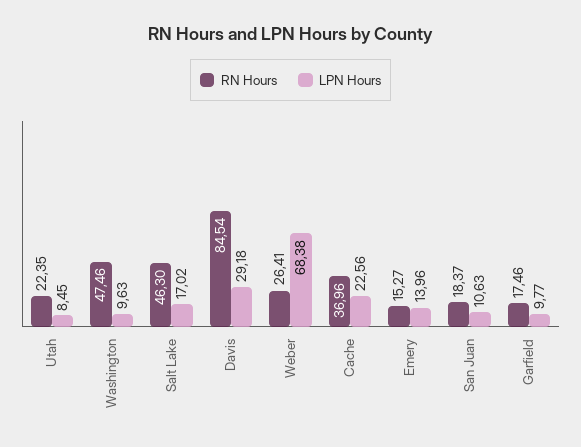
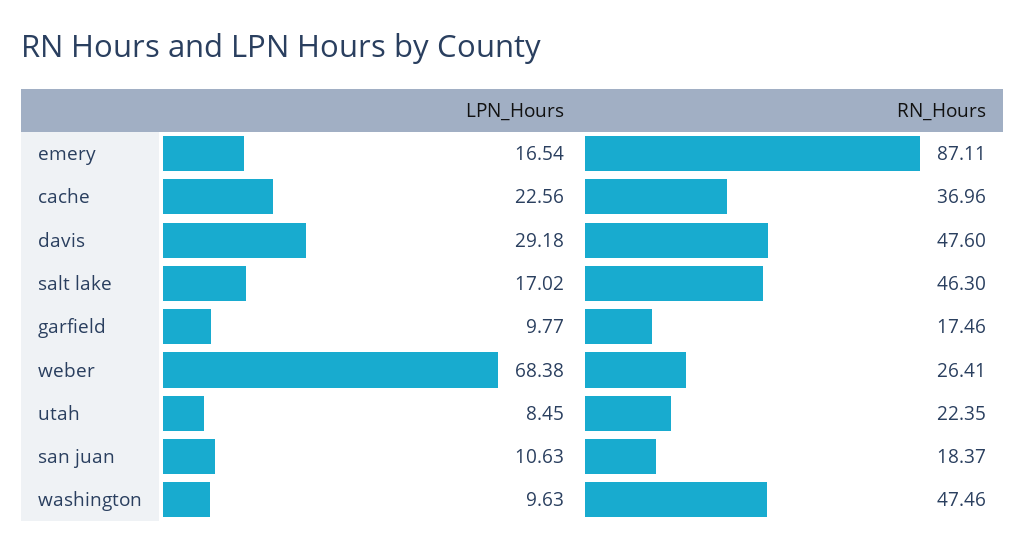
  {
    "RN Hours": {
      "Utah": 22.35,
      "Washington": 47.46,
      "Salt Lake": 46.3,
-     "Davis": 84.54,
+     "Davis": 47.6,
      "Weber": 26.41,
      "Cache": 36.96,
-     "Emery": 15.27,
+     "Emery": 87.11,
      "San Juan": 18.37,
      "Garfield": 17.46
    },
    "LPN Hours": {
      "Utah": 8.45,
      "Washington": 9.63,
      "Salt Lake": 17.02,
      "Davis": 29.18,
      "Weber": 68.38,
      "Cache": 22.56,
-     "Emery": 13.96,
+     "Emery": 16.54,
      "San Juan": 10.63,
      "Garfield": 9.77
    }
  }

